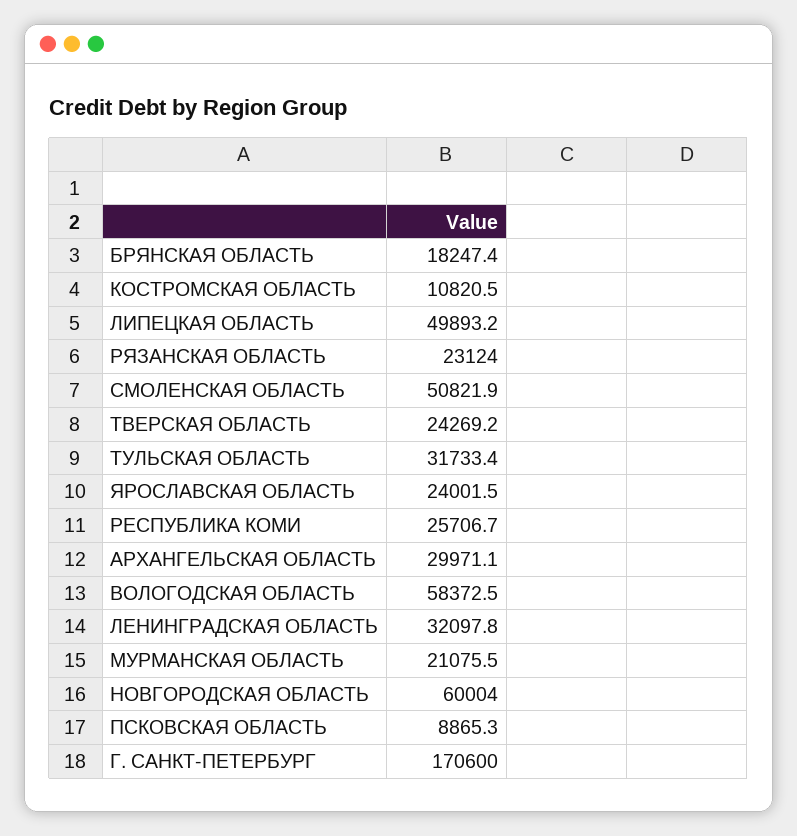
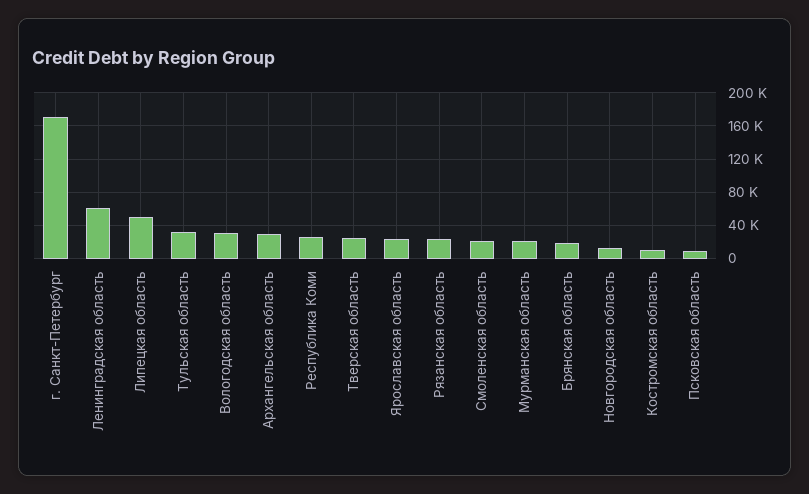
  {
    "БРЯНСКАЯ ОБЛАСТЬ": 18247.4,
    "КОСТРОМСКАЯ ОБЛАСТЬ": 10820.5,
    "ЛИПЕЦКАЯ ОБЛАСТЬ": 49893.2,
    "РЯЗАНСКАЯ ОБЛАСТЬ": 23124,
-   "СМОЛЕНСКАЯ ОБЛАСТЬ": 50821.9,
+   "СМОЛЕНСКАЯ ОБЛАСТЬ": 20000,
    "ТВЕРСКАЯ ОБЛАСТЬ": 24269.2,
    "ТУЛЬСКАЯ ОБЛАСТЬ": 31733.4,
    "ЯРОСЛАВСКАЯ ОБЛАСТЬ": 24001.5,
    "РЕСПУБЛИКА КОМИ": 25706.7,
    "АРХАНГЕЛЬСКАЯ ОБЛАСТЬ": 29971.1,
-   "ВОЛОГОДСКАЯ ОБЛАСТЬ": 58372.5,
+   "ВОЛОГОДСКАЯ ОБЛАСТЬ": 30000,
-   "ЛЕНИНГРАДСКАЯ ОБЛАСТЬ": 32097.8,
+   "ЛЕНИНГРАДСКАЯ ОБЛАСТЬ": 60000,
    "МУРМАНСКАЯ ОБЛАСТЬ": 21075.5,
-   "НОВГОРОДСКАЯ ОБЛАСТЬ": 60004,
+   "НОВГОРОДСКАЯ ОБЛАСТЬ": 10000,
    "ПСКОВСКАЯ ОБЛАСТЬ": 8865.3,
    "Г. САНКТ-ПЕТЕРБУРГ": 170600
  }

